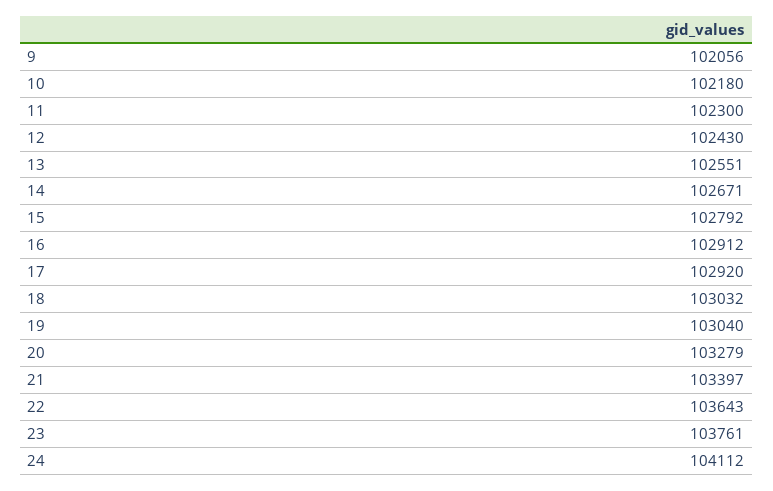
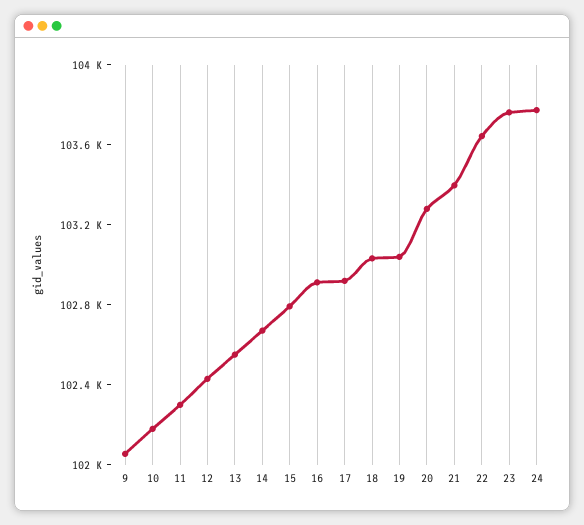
  {
    "9": 102056,
    "10": 102180,
    "11": 102300,
    "12": 102430,
    "13": 102551,
    "14": 102671,
    "15": 102792,
    "16": 102912,
    "17": 102920,
    "18": 103032,
    "19": 103040,
    "20": 103279,
    "21": 103397,
    "22": 103643,
    "23": 103761,
-   "24": 104112
+   "24": 103800
  }

